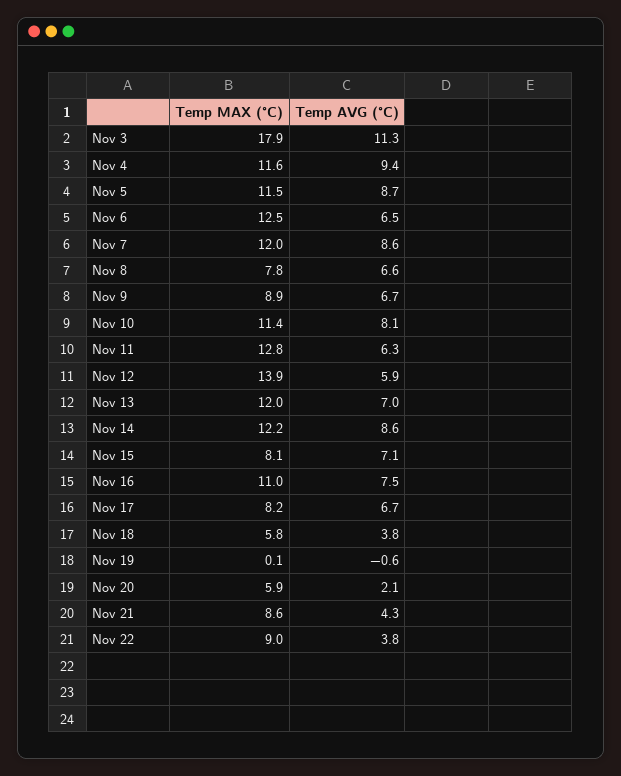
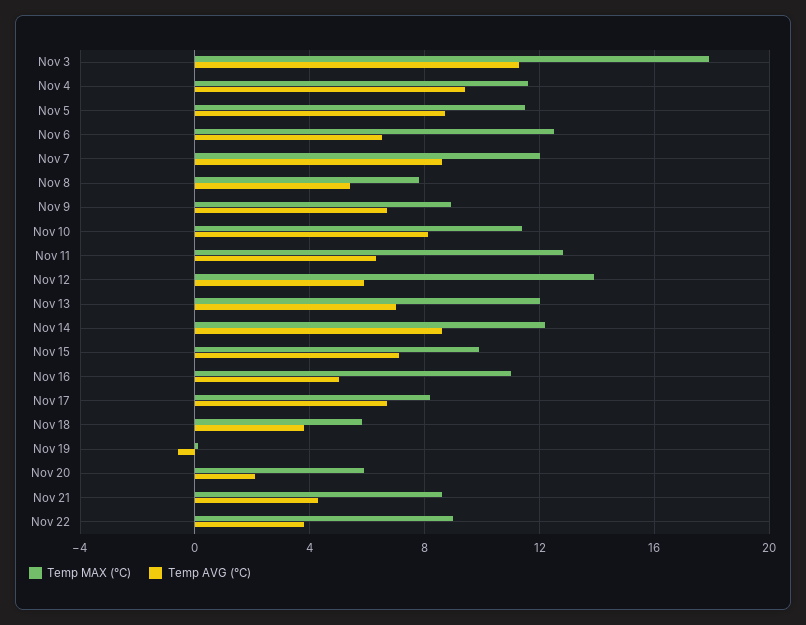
  {
    "Temp MAX (°C)": {
      "Nov 3": 17.9,
      "Nov 4": 11.6,
      "Nov 5": 11.5,
      "Nov 6": 12.5,
      "Nov 7": 12,
      "Nov 8": 7.8,
      "Nov 9": 8.9,
      "Nov 10": 11.4,
      "Nov 11": 12.8,
      "Nov 12": 13.9,
      "Nov 13": 12,
      "Nov 14": 12.2,
-     "Nov 15": 8.1,
+     "Nov 15": 10,
      "Nov 16": 11,
      "Nov 17": 8.2,
      "Nov 18": 5.8,
      "Nov 19": 0.1,
      "Nov 20": 5.9,
      "Nov 21": 8.6,
      "Nov 22": 9
    },
    "Temp AVG (°C)": {
      "Nov 3": 11.3,
      "Nov 4": 9.4,
      "Nov 5": 8.7,
      "Nov 6": 6.5,
      "Nov 7": 8.6,
-     "Nov 8": 6.6,
+     "Nov 8": 5.5,
      "Nov 9": 6.7,
      "Nov 10": 8.1,
      "Nov 11": 6.3,
      "Nov 12": 5.9,
      "Nov 13": 7,
      "Nov 14": 8.6,
      "Nov 15": 7.1,
-     "Nov 16": 7.5,
+     "Nov 16": 5,
      "Nov 17": 6.7,
      "Nov 18": 3.8,
      "Nov 19": -0.6,
      "Nov 20": 2.1,
      "Nov 21": 4.3,
      "Nov 22": 3.8
    }
  }

